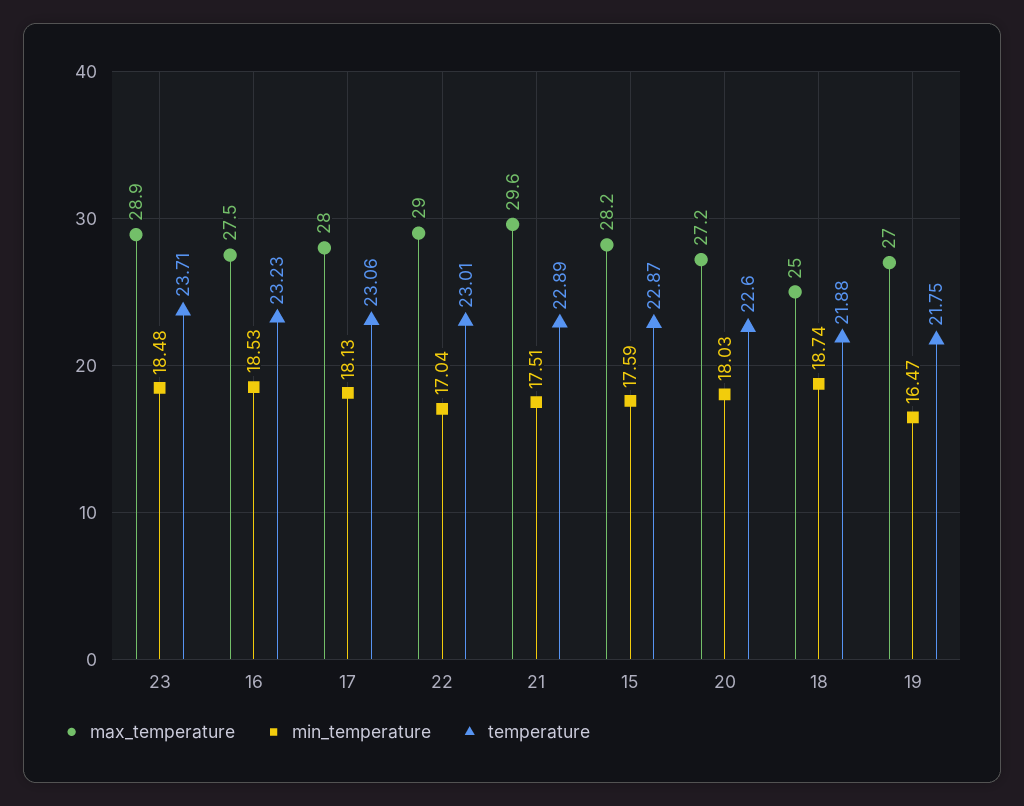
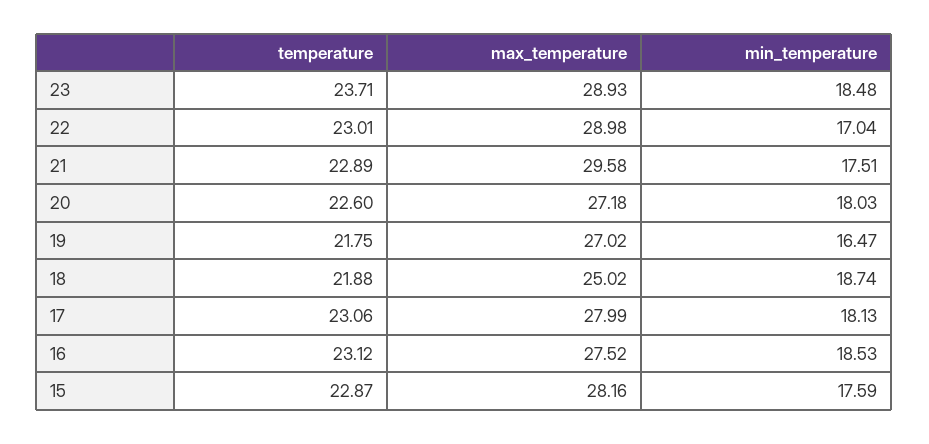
  {
    "max_temperature": {
      "23": 28.93,
      "16": 27.52,
      "17": 27.99,
      "22": 28.98,
      "21": 29.58,
      "15": 28.16,
      "20": 27.18,
      "18": 25.02,
      "19": 27.02
    },
    "min_temperature": {
      "23": 18.48,
      "16": 18.53,
      "17": 18.13,
      "22": 17.04,
      "21": 17.51,
      "15": 17.59,
      "20": 18.03,
      "18": 18.74,
      "19": 16.47
    },
    "temperature": {
      "23": 23.71,
-     "16": 23.23,
+     "16": 23.12,
      "17": 23.06,
      "22": 23.01,
      "21": 22.89,
      "15": 22.87,
      "20": 22.6,
      "18": 21.88,
      "19": 21.75
    }
  }

